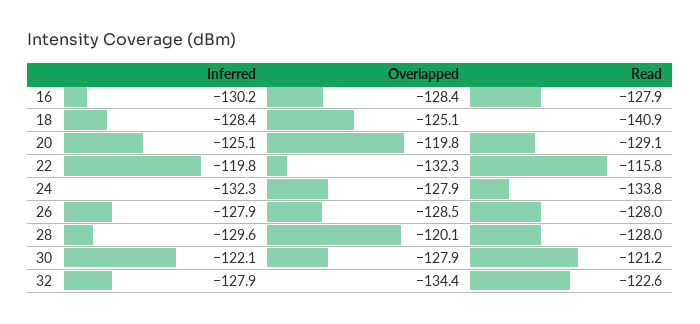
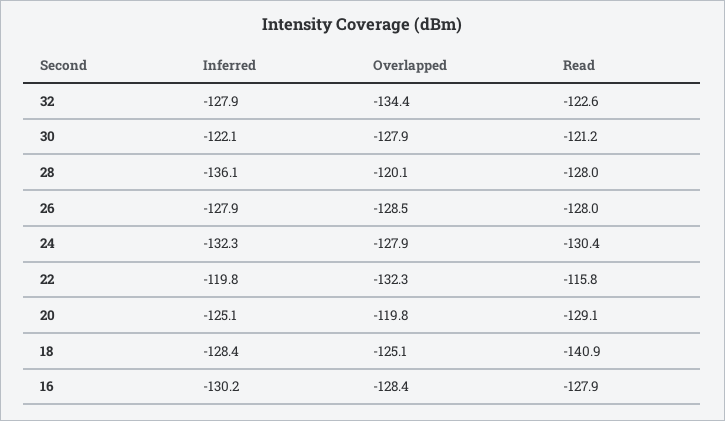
  {
    "Inferred": {
      "16": -130.2,
      "18": -128.4,
      "20": -125.1,
      "22": -119.8,
      "24": -132.3,
      "26": -127.9,
-     "28": -129.6,
+     "28": -136.1,
      "30": -122.1,
      "32": -127.9
    },
    "Overlapped": {
      "16": -128.4,
      "18": -125.1,
      "20": -119.8,
      "22": -132.3,
      "24": -127.9,
      "26": -128.5,
      "28": -120.1,
      "30": -127.9,
      "32": -134.4
    },
    "Read": {
      "16": -127.9,
      "18": -140.9,
      "20": -129.1,
      "22": -115.8,
-     "24": -133.8,
+     "24": -130.4,
      "26": -128,
      "28": -128,
      "30": -121.2,
      "32": -122.6
    }
  }

